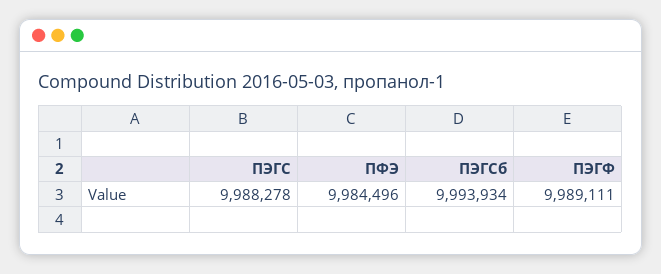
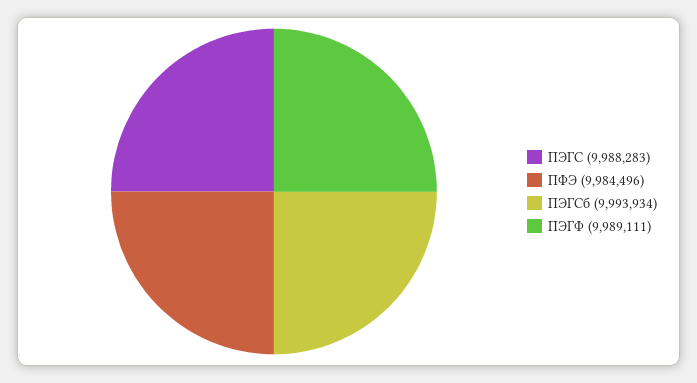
  {
-   "ПЭГС": 9988278,
+   "ПЭГС": 9988283,
    "ПФЭ": 9984496,
    "ПЭГСб": 9993934,
    "ПЭГФ": 9989111
  }

